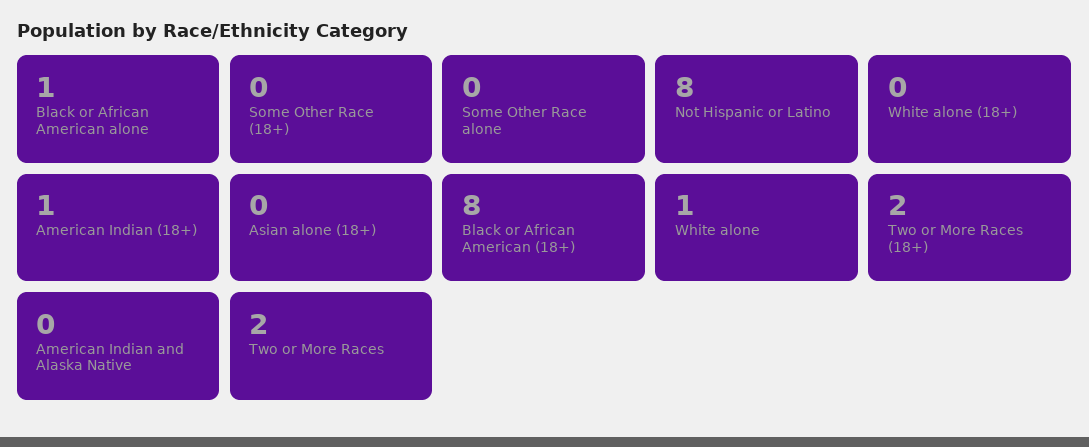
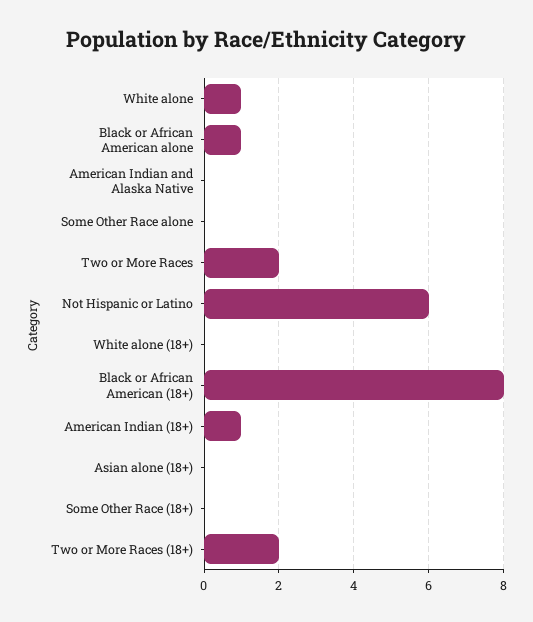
  {
    "Black or African American alone": 1,
    "Some Other Race (18+)": 0,
    "Some Other Race alone": 0,
-   "Not Hispanic or Latino": 8,
+   "Not Hispanic or Latino": 6,
    "White alone (18+)": 0,
    "American Indian (18+)": 1,
    "Asian alone (18+)": 0,
    "Black or African American (18+)": 8,
    "White alone": 1,
    "Two or More Races (18+)": 2,
    "American Indian and Alaska Native": 0,
    "Two or More Races": 2
  }

